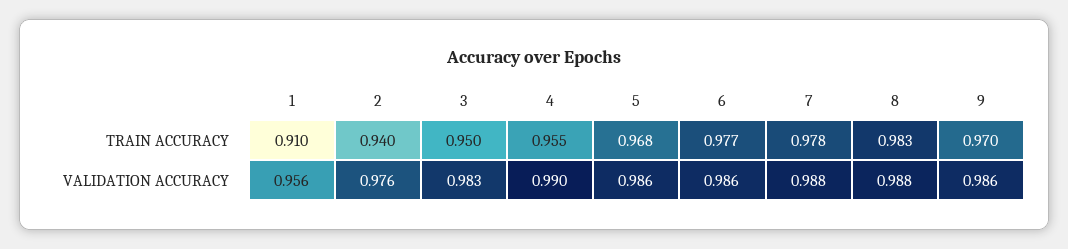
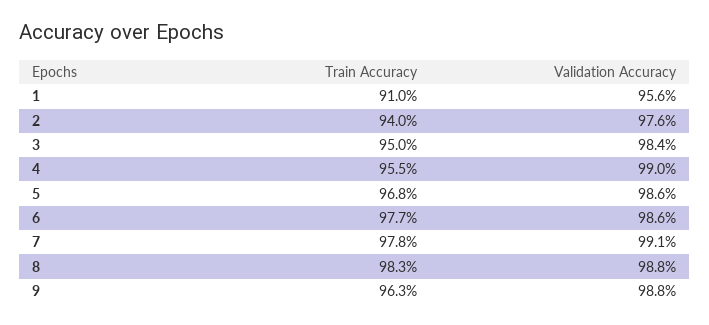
  {
    "1": {
      "TRAIN ACCURACY": 0.91,
      "VALIDATION ACCURACY": 0.956
    },
    "2": {
      "TRAIN ACCURACY": 0.94,
      "VALIDATION ACCURACY": 0.976
    },
    "3": {
      "TRAIN ACCURACY": 0.95,
-     "VALIDATION ACCURACY": 0.983
+     "VALIDATION ACCURACY": 0.984
    },
    "4": {
      "TRAIN ACCURACY": 0.955,
      "VALIDATION ACCURACY": 0.99
    },
    "5": {
      "TRAIN ACCURACY": 0.968,
      "VALIDATION ACCURACY": 0.986
    },
    "6": {
      "TRAIN ACCURACY": 0.977,
      "VALIDATION ACCURACY": 0.986
    },
    "7": {
      "TRAIN ACCURACY": 0.978,
-     "VALIDATION ACCURACY": 0.988
+     "VALIDATION ACCURACY": 0.991
    },
    "8": {
      "TRAIN ACCURACY": 0.983,
      "VALIDATION ACCURACY": 0.988
    },
    "9": {
-     "TRAIN ACCURACY": 0.97,
+     "TRAIN ACCURACY": 0.963,
-     "VALIDATION ACCURACY": 0.986
+     "VALIDATION ACCURACY": 0.988
    }
  }

